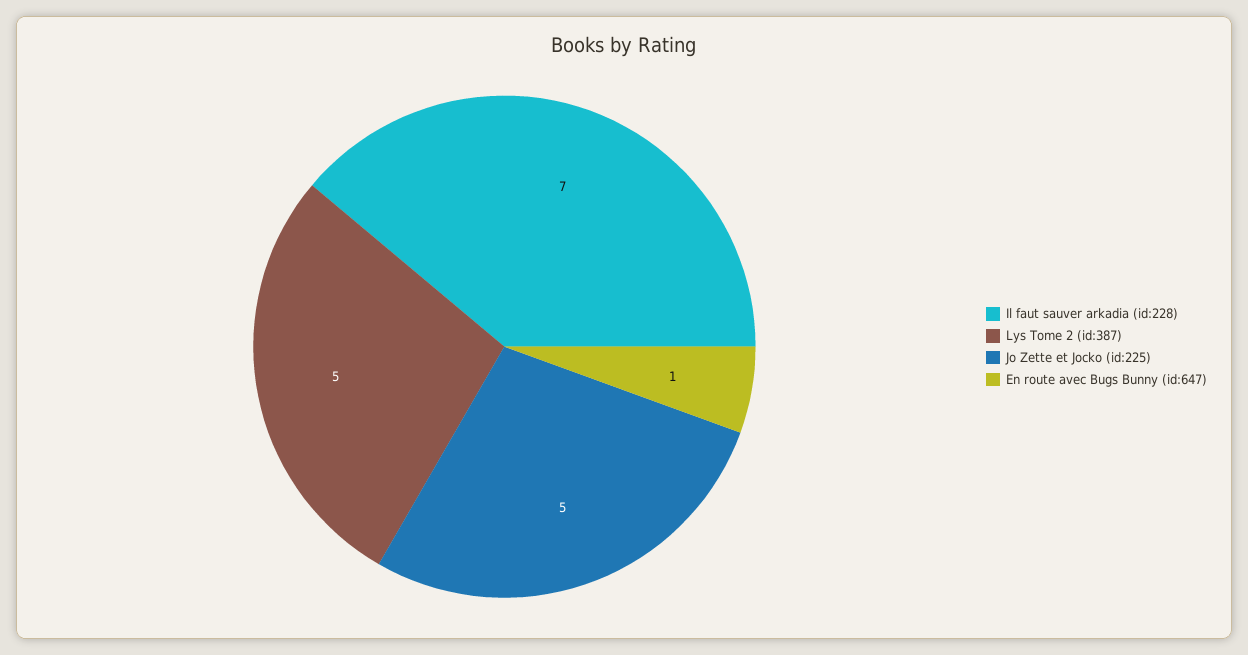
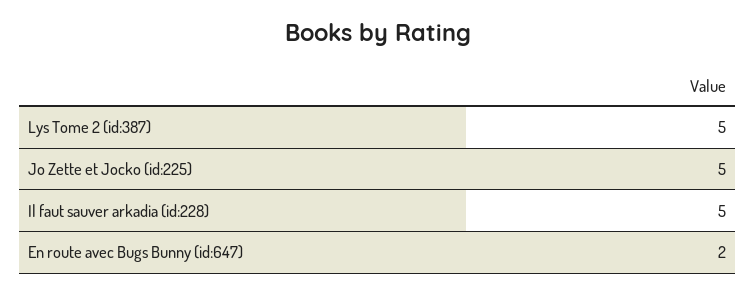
  {
-   "Il faut sauver arkadia (id:228)": 7,
+   "Il faut sauver arkadia (id:228)": 5,
    "Lys Tome 2 (id:387)": 5,
    "Jo Zette et Jocko (id:225)": 5,
-   "En route avec Bugs Bunny (id:647)": 1
+   "En route avec Bugs Bunny (id:647)": 2
  }

